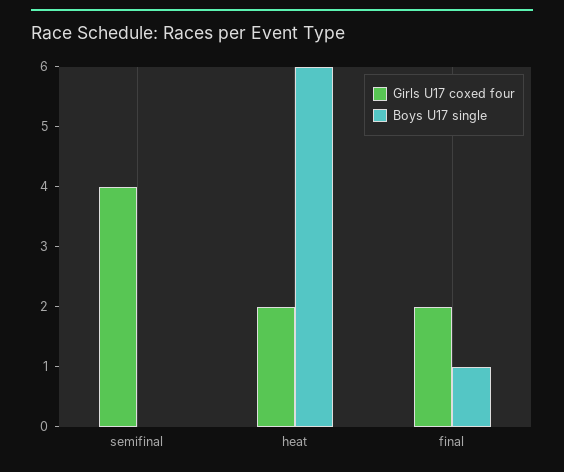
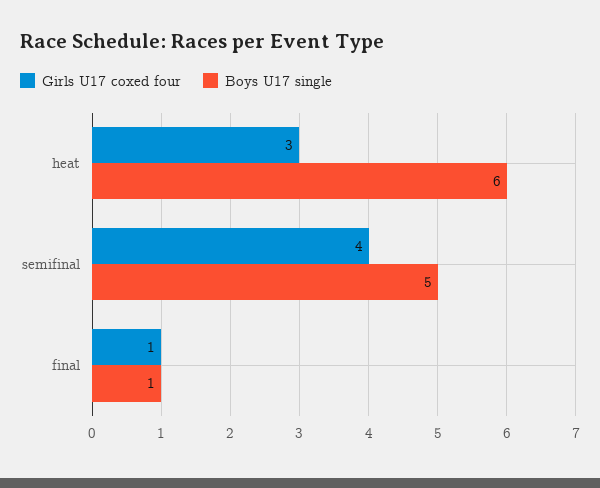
  {
    "Girls U17 coxed four": {
      "semifinal": 4,
-     "heat": 2,
+     "heat": 3,
-     "final": 2
+     "final": 1
    },
    "Boys U17 single": {
-     "semifinal": 0,
+     "semifinal": 5,
      "heat": 6,
      "final": 1
    }
  }

